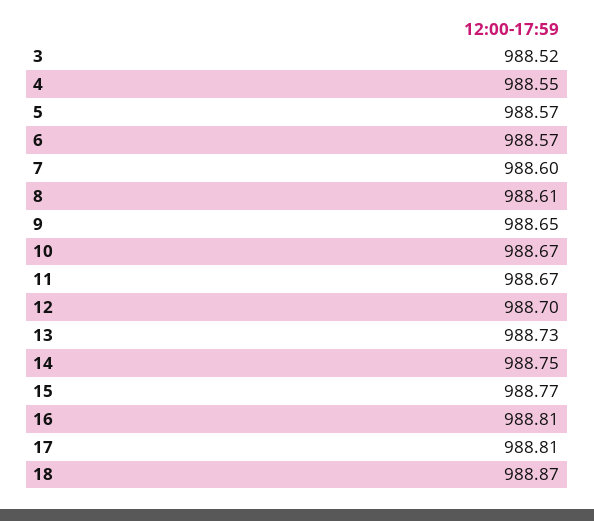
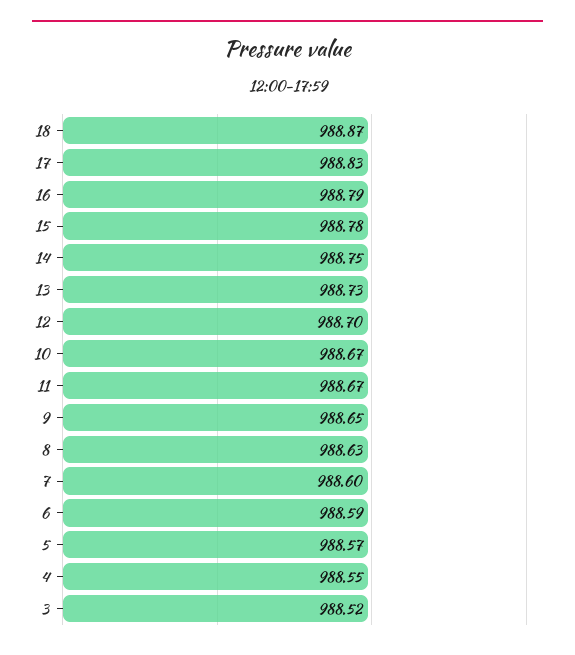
  {
    "3": 988.52,
    "4": 988.55,
    "5": 988.57,
-   "6": 988.57,
+   "6": 988.59,
    "7": 988.6,
-   "8": 988.61,
+   "8": 988.63,
    "9": 988.65,
    "10": 988.67,
    "11": 988.67,
    "12": 988.7,
    "13": 988.73,
    "14": 988.75,
-   "15": 988.77,
+   "15": 988.78,
-   "16": 988.81,
+   "16": 988.79,
-   "17": 988.81,
+   "17": 988.83,
    "18": 988.87
  }

